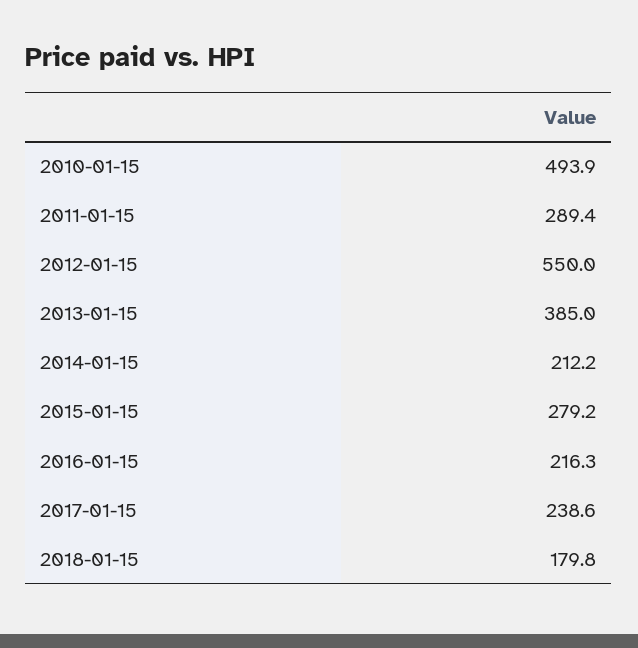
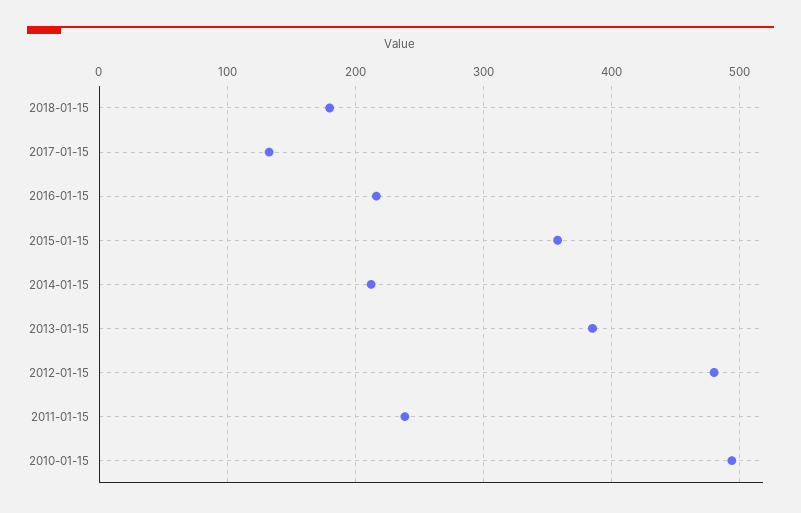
  {
    "2010-01-15": 493.9,
-   "2011-01-15": 289.4,
+   "2011-01-15": 240,
-   "2012-01-15": 550,
+   "2012-01-15": 480,
    "2013-01-15": 385,
    "2014-01-15": 212.2,
-   "2015-01-15": 279.2,
+   "2015-01-15": 360,
    "2016-01-15": 216.3,
-   "2017-01-15": 238.6,
+   "2017-01-15": 130,
    "2018-01-15": 179.8
  }

